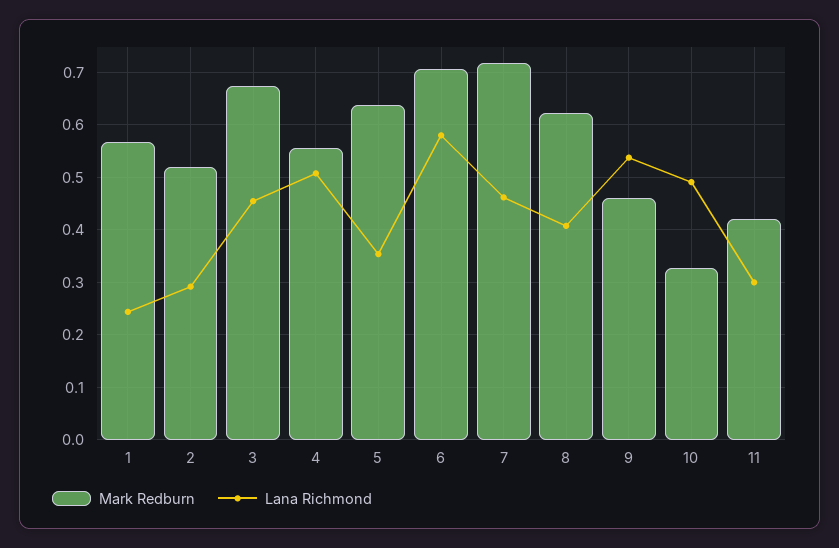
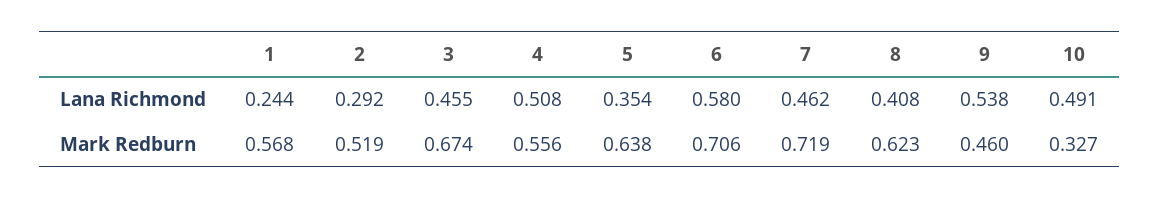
  {
    "Mark Redburn": {
      "1": 0.568,
      "2": 0.519,
      "3": 0.674,
      "4": 0.556,
      "5": 0.638,
      "6": 0.706,
      "7": 0.719,
      "8": 0.623,
      "9": 0.46,
-     "10": 0.327,
+     "10": 0.327
-     "11": 0.42
    },
    "Lana Richmond": {
      "1": 0.244,
      "2": 0.292,
      "3": 0.455,
      "4": 0.508,
      "5": 0.354,
      "6": 0.58,
      "7": 0.462,
      "8": 0.408,
      "9": 0.538,
-     "10": 0.491,
+     "10": 0.491
-     "11": 0.3
    }
  }

